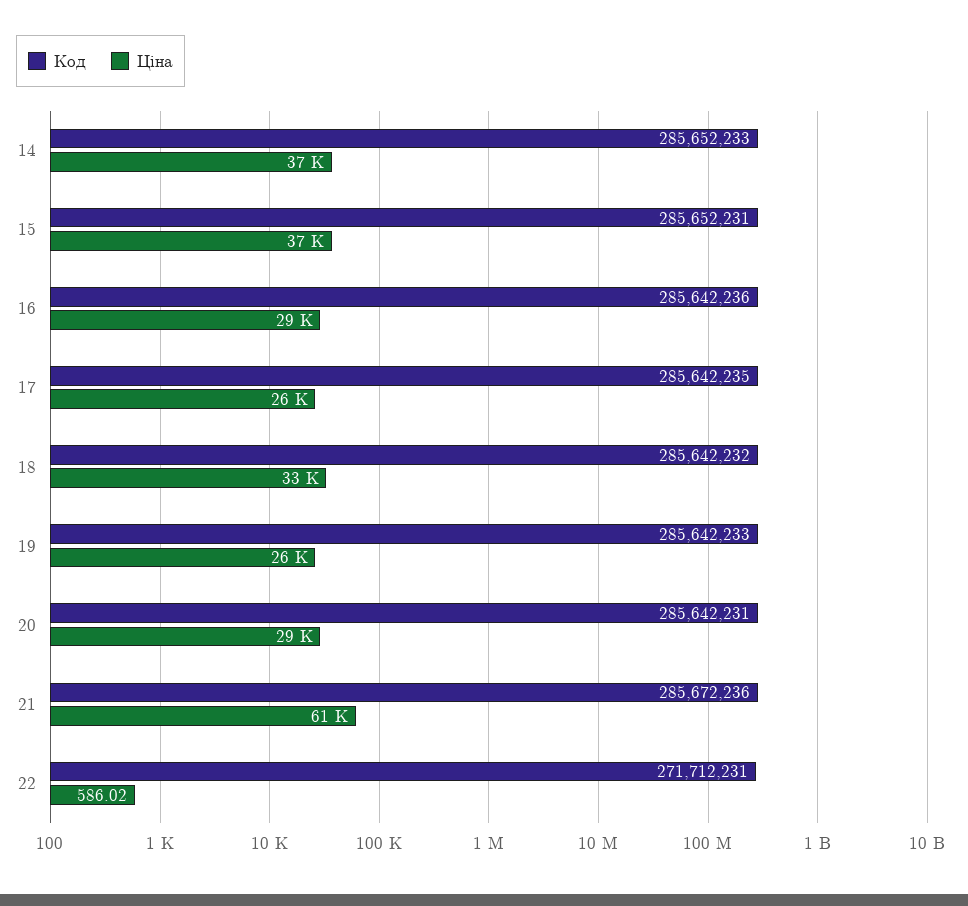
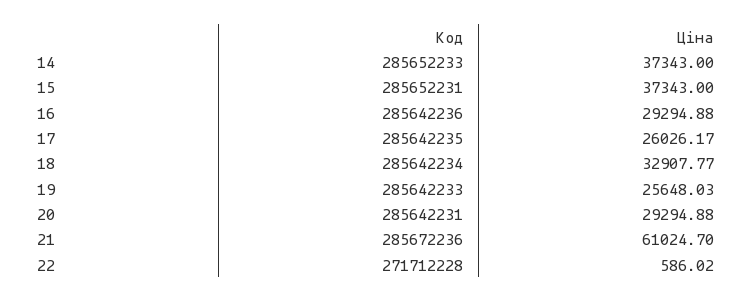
  {
    "Код": {
      "14": 285652233,
      "15": 285652231,
      "16": 285642236,
      "17": 285642235,
-     "18": 285642232,
+     "18": 285642234,
      "19": 285642233,
      "20": 285642231,
      "21": 285672236,
-     "22": 271712231
+     "22": 271712228
    },
    "Ціна": {
      "14": 37343,
      "15": 37343,
      "16": 29294.88,
      "17": 26026.17,
      "18": 32907.77,
      "19": 25648.03,
      "20": 29294.88,
      "21": 61024.7,
      "22": 586.02
    }
  }

